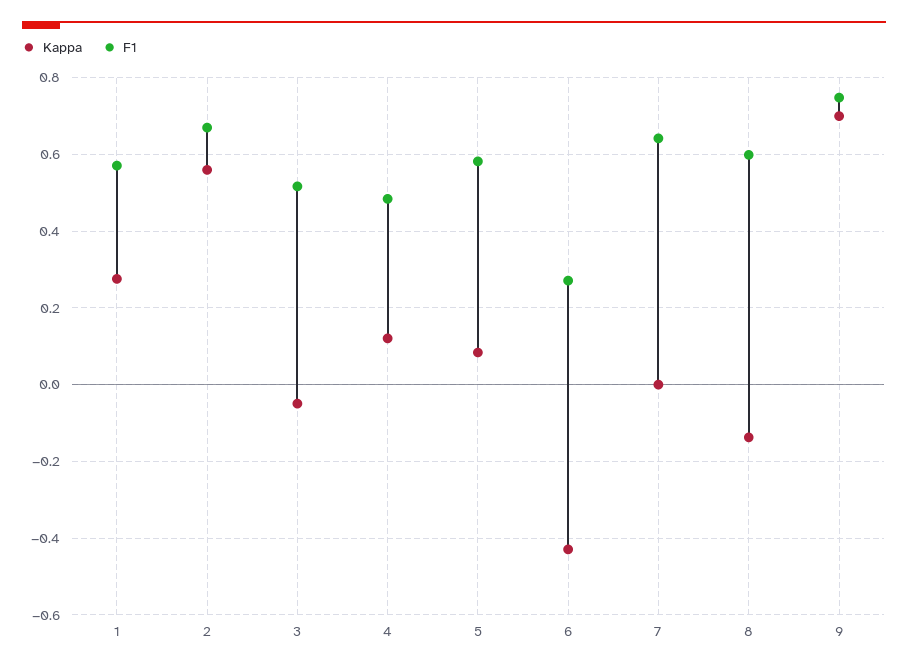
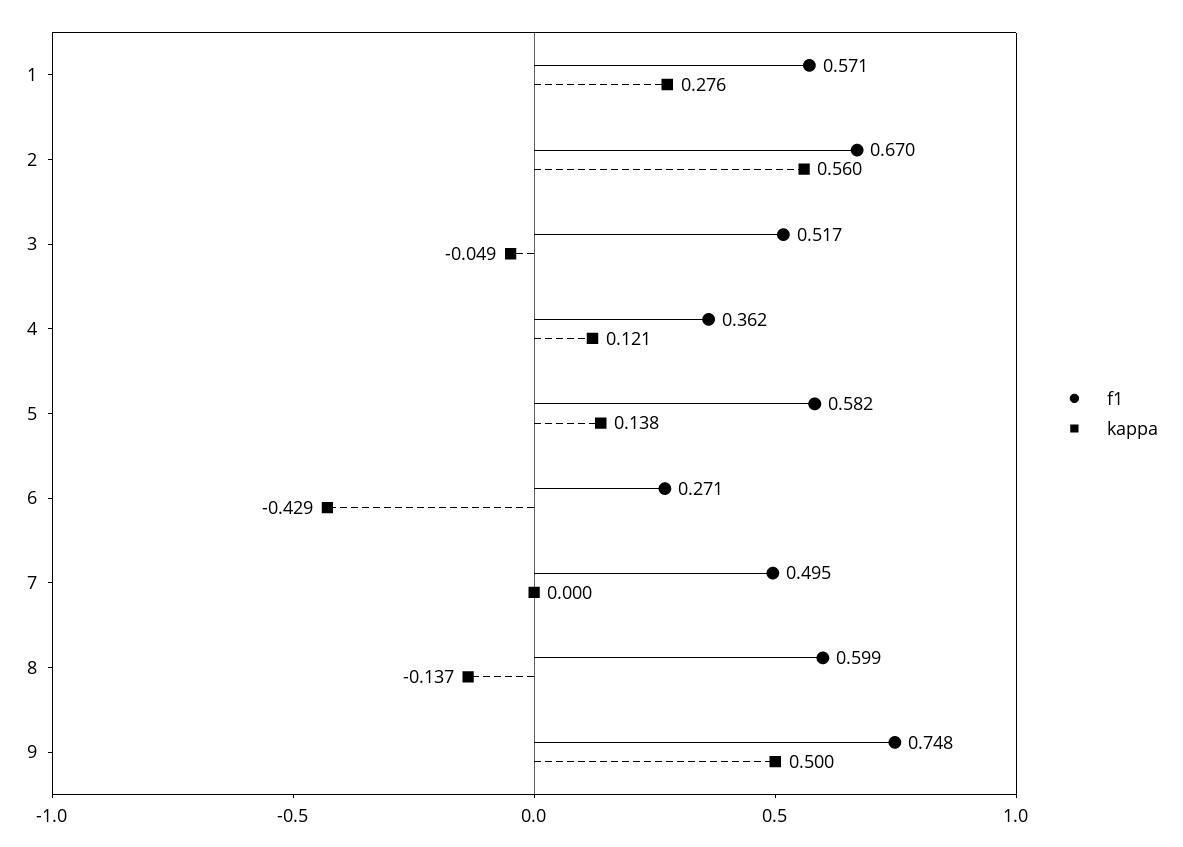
  {
    "Kappa": {
      "1": 0.276,
      "2": 0.56,
      "3": -0.049,
      "4": 0.121,
-     "5": 0.08,
+     "5": 0.138,
      "6": -0.429,
      "7": 0,
      "8": -0.137,
-     "9": 0.7
+     "9": 0.5
    },
    "F1": {
      "1": 0.571,
      "2": 0.67,
      "3": 0.517,
-     "4": 0.48,
+     "4": 0.362,
      "5": 0.582,
      "6": 0.271,
-     "7": 0.64,
+     "7": 0.495,
      "8": 0.599,
      "9": 0.748
    }
  }

